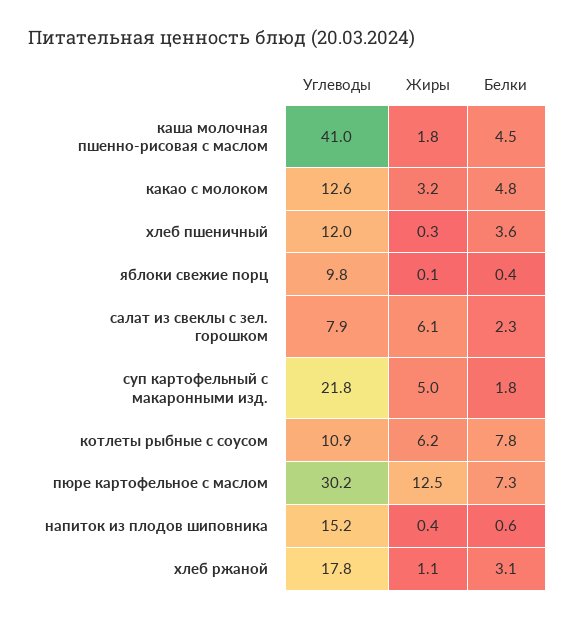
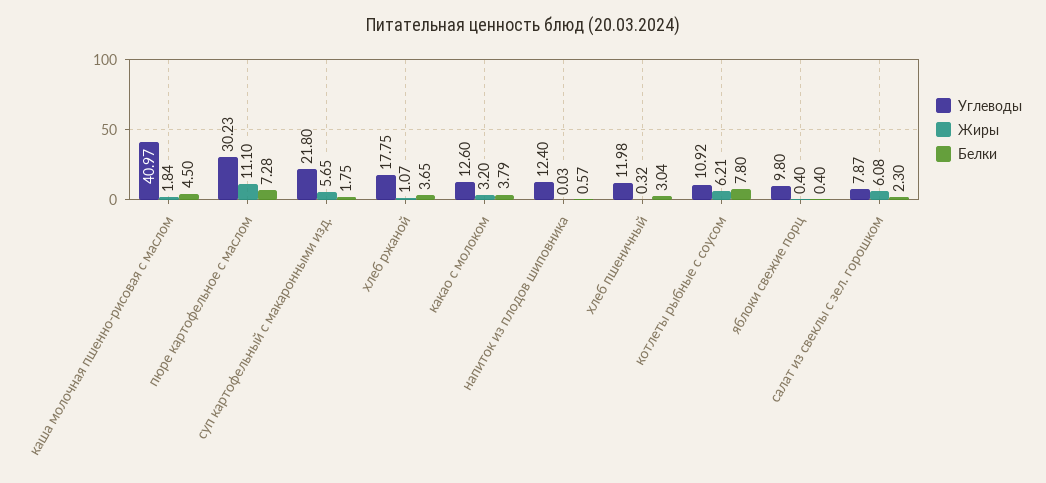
  {
    "Углеводы": {
      "каша молочная пшенно-рисовая с маслом": 40.97,
      "какао с молоком": 12.6,
      "хлеб пшеничный": 11.98,
      "яблоки свежие порц": 9.8,
      "салат из свеклы с зел. горошком": 7.87,
      "суп картофельный с макаронными изд.": 21.8,
      "котлеты рыбные с соусом": 10.92,
      "пюре картофельное с маслом": 30.23,
-     "напиток из плодов шиповника": 15.2,
+     "напиток из плодов шиповника": 12.4,
      "хлеб ржаной": 17.75
    },
    "Жиры": {
      "каша молочная пшенно-рисовая с маслом": 1.84,
      "какао с молоком": 3.2,
      "хлеб пшеничный": 0.32,
-     "яблоки свежие порц": 0.1,
+     "яблоки свежие порц": 0.4,
      "салат из свеклы с зел. горошком": 6.08,
-     "суп картофельный с макаронными изд.": 5,
+     "суп картофельный с макаронными изд.": 5.65,
      "котлеты рыбные с соусом": 6.21,
-     "пюре картофельное с маслом": 12.5,
+     "пюре картофельное с маслом": 11.1,
-     "напиток из плодов шиповника": 0.4,
+     "напиток из плодов шиповника": 0.03,
      "хлеб ржаной": 1.07
    },
    "Белки": {
      "каша молочная пшенно-рисовая с маслом": 4.5,
-     "какао с молоком": 4.8,
+     "какао с молоком": 3.79,
-     "хлеб пшеничный": 3.6,
+     "хлеб пшеничный": 3.04,
      "яблоки свежие порц": 0.4,
      "салат из свеклы с зел. горошком": 2.3,
      "суп картофельный с макаронными изд.": 1.75,
      "котлеты рыбные с соусом": 7.8,
      "пюре картофельное с маслом": 7.28,
      "напиток из плодов шиповника": 0.57,
-     "хлеб ржаной": 3.1
+     "хлеб ржаной": 3.65
    }
  }

